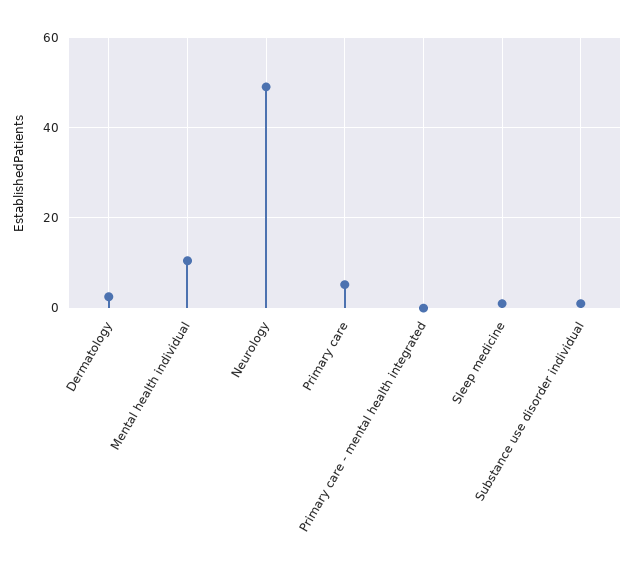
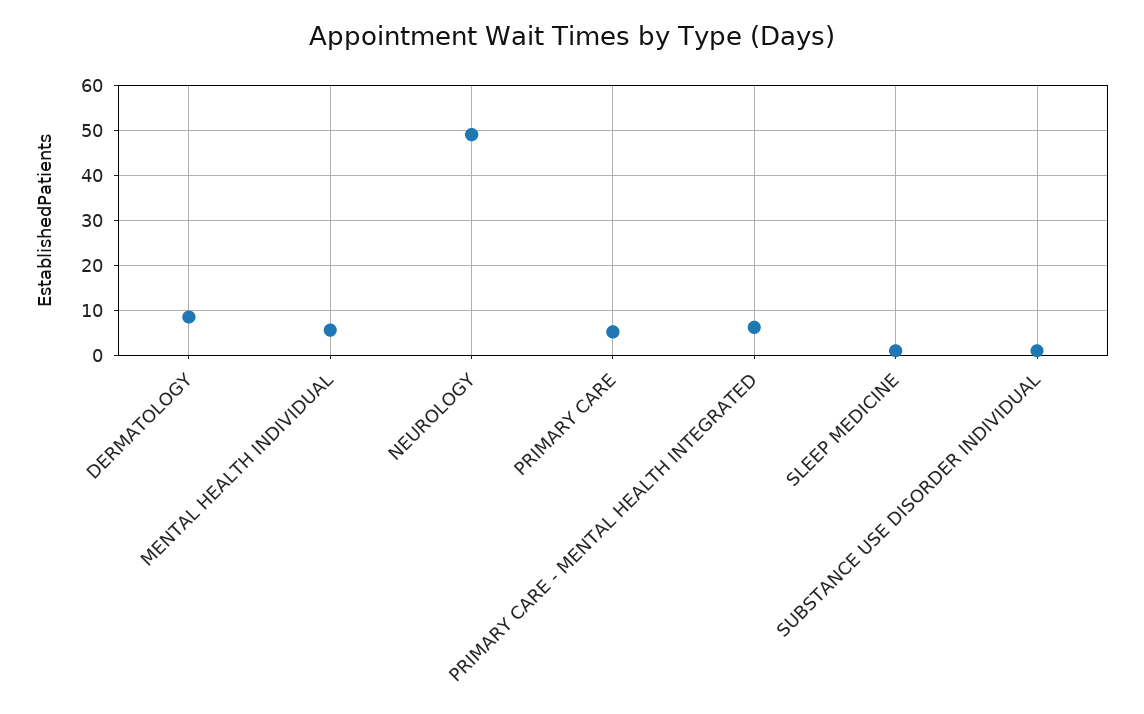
  {
-   "Dermatology": 2,
+   "Dermatology": 8,
-   "Mental health individual": 10,
+   "Mental health individual": 6,
    "Neurology": 50,
    "Primary care": 6,
-   "Primary care - mental health integrated": 0,
+   "Primary care - mental health integrated": 6,
    "Sleep medicine": 2,
    "Substance use disorder individual": 2
  }

